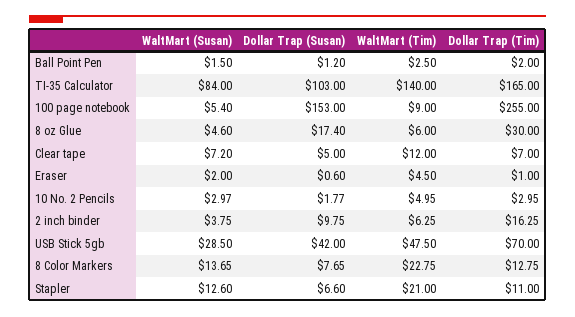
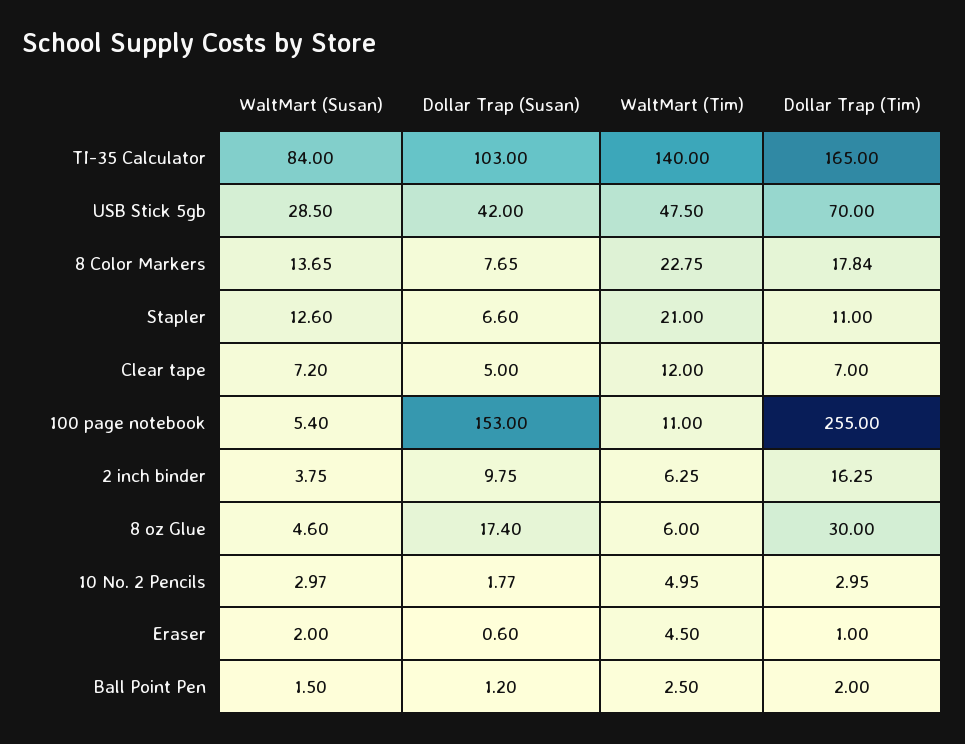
  {
    "WaltMart (Susan)": {
      "Ball Point Pen": 1.5,
      "TI-35 Calculator": 84,
      "100 page notebook": 5.4,
      "8 oz Glue": 4.6,
      "Clear tape": 7.2,
      "Eraser": 2,
      "10 No. 2 Pencils": 2.97,
      "2 inch binder": 3.75,
      "USB Stick 5gb": 28.5,
      "8 Color Markers": 13.65,
      "Stapler": 12.6
    },
    "Dollar Trap (Susan)": {
      "Ball Point Pen": 1.2,
      "TI-35 Calculator": 103,
      "100 page notebook": 153,
      "8 oz Glue": 17.4,
      "Clear tape": 5,
      "Eraser": 0.6,
      "10 No. 2 Pencils": 1.77,
      "2 inch binder": 9.75,
      "USB Stick 5gb": 42,
      "8 Color Markers": 7.65,
      "Stapler": 6.6
    },
    "WaltMart (Tim)": {
      "Ball Point Pen": 2.5,
      "TI-35 Calculator": 140,
-     "100 page notebook": 9,
+     "100 page notebook": 11,
      "8 oz Glue": 6,
      "Clear tape": 12,
      "Eraser": 4.5,
      "10 No. 2 Pencils": 4.95,
      "2 inch binder": 6.25,
      "USB Stick 5gb": 47.5,
      "8 Color Markers": 22.75,
      "Stapler": 21
    },
    "Dollar Trap (Tim)": {
      "Ball Point Pen": 2,
      "TI-35 Calculator": 165,
      "100 page notebook": 255,
      "8 oz Glue": 30,
      "Clear tape": 7,
      "Eraser": 1,
      "10 No. 2 Pencils": 2.95,
      "2 inch binder": 16.25,
      "USB Stick 5gb": 70,
-     "8 Color Markers": 12.75,
+     "8 Color Markers": 17.84,
      "Stapler": 11
    }
  }

